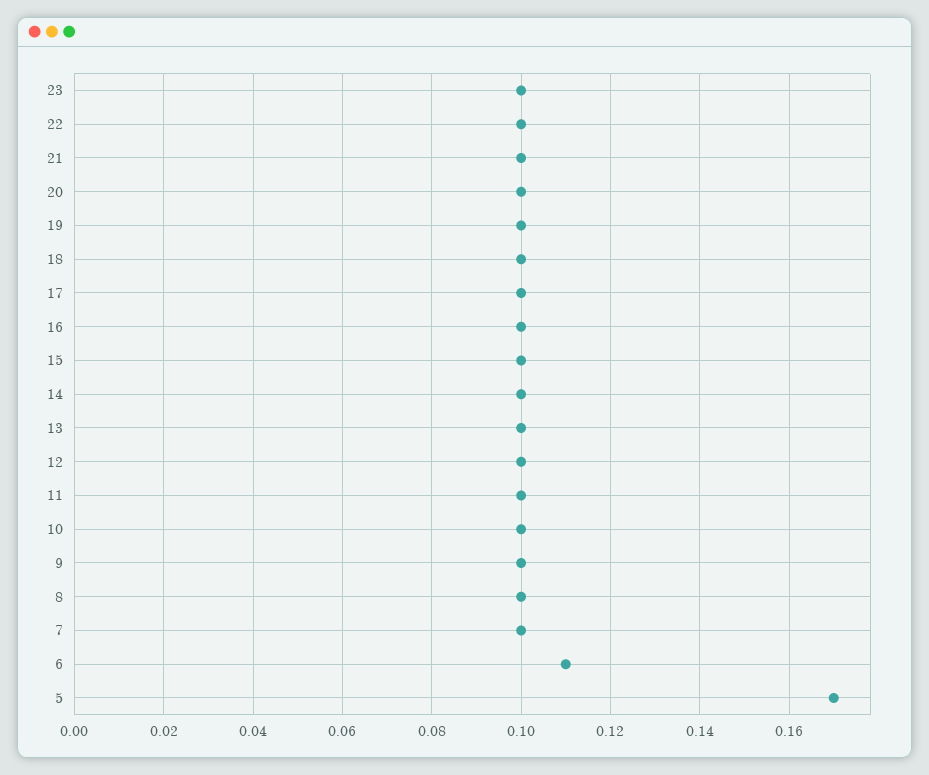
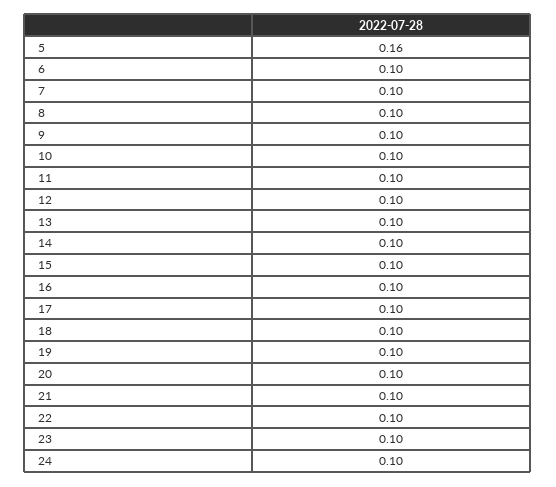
  {
    "23": 0.1,
    "22": 0.1,
    "21": 0.1,
    "20": 0.1,
    "19": 0.1,
    "18": 0.1,
    "17": 0.1,
    "16": 0.1,
    "15": 0.1,
    "14": 0.1,
    "13": 0.1,
    "12": 0.1,
    "11": 0.1,
    "10": 0.1,
    "9": 0.1,
    "8": 0.1,
    "7": 0.1,
-   "6": 0.11,
+   "6": 0.1,
-   "5": 0.17
+   "5": 0.16,
+   "24": 0.1
  }

